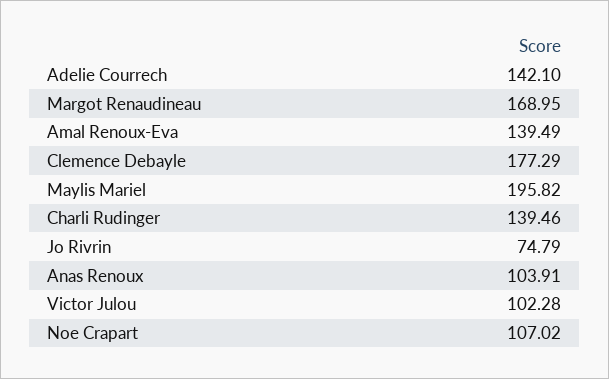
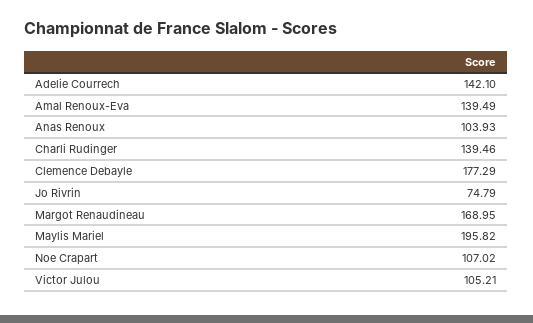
  {
    "Adelie Courrech": 142.1,
    "Margot Renaudineau": 168.95,
    "Amal Renoux-Eva": 139.49,
    "Clemence Debayle": 177.29,
    "Maylis Mariel": 195.82,
    "Charli Rudinger": 139.46,
    "Jo Rivrin": 74.79,
-   "Anas Renoux": 103.91,
+   "Anas Renoux": 103.93,
-   "Victor Julou": 102.28,
+   "Victor Julou": 105.21,
    "Noe Crapart": 107.02
  }

